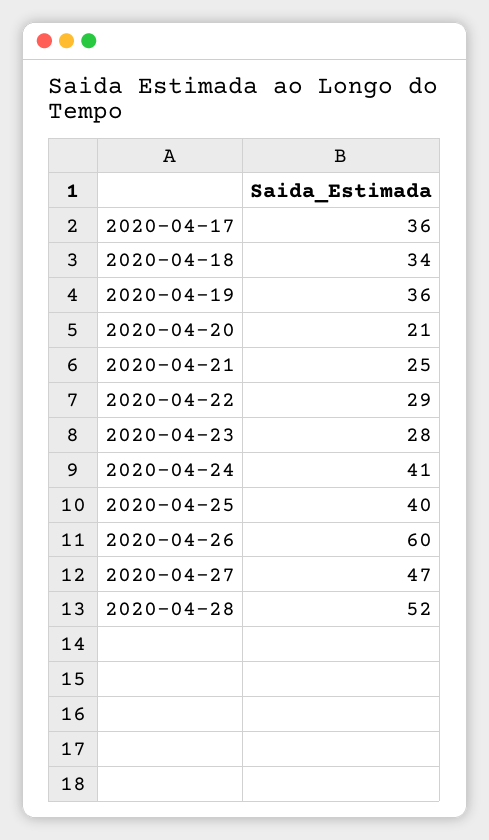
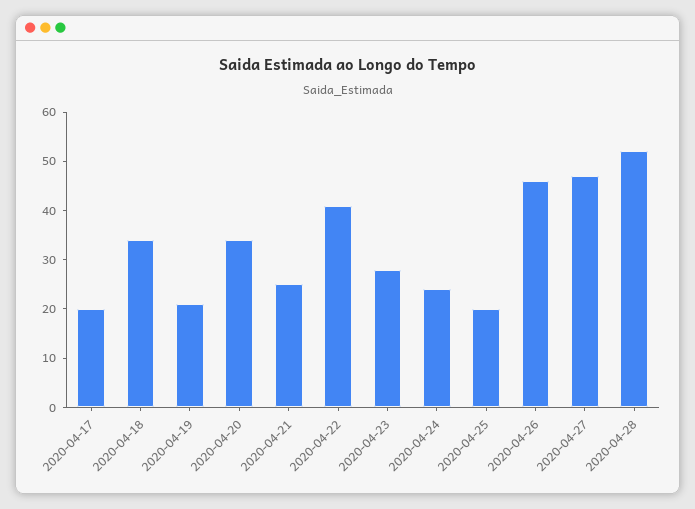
  {
-   "2020-04-17": 36,
+   "2020-04-17": 20,
    "2020-04-18": 34,
-   "2020-04-19": 36,
+   "2020-04-19": 20,
-   "2020-04-20": 21,
+   "2020-04-20": 35,
    "2020-04-21": 25,
-   "2020-04-22": 29,
+   "2020-04-22": 40,
    "2020-04-23": 28,
-   "2020-04-24": 41,
+   "2020-04-24": 25,
-   "2020-04-25": 40,
+   "2020-04-25": 20,
-   "2020-04-26": 60,
+   "2020-04-26": 45,
    "2020-04-27": 47,
    "2020-04-28": 52
  }

